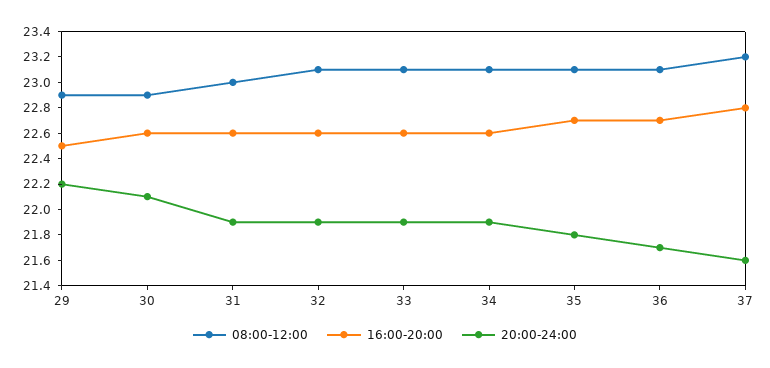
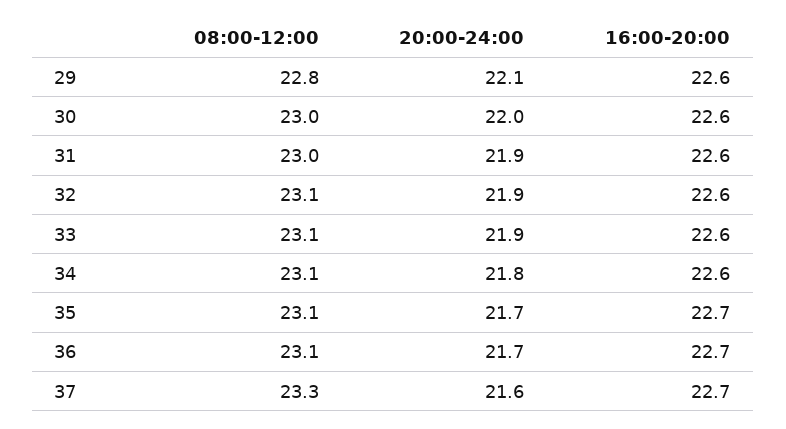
  {
    "08:00-12:00": {
-     "29": 22.9,
+     "29": 22.8,
-     "30": 22.9,
+     "30": 23,
      "31": 23,
      "32": 23.1,
      "33": 23.1,
      "34": 23.1,
      "35": 23.1,
      "36": 23.1,
-     "37": 23.2
+     "37": 23.3
    },
    "16:00-20:00": {
-     "29": 22.5,
+     "29": 22.6,
      "30": 22.6,
      "31": 22.6,
      "32": 22.6,
      "33": 22.6,
      "34": 22.6,
      "35": 22.7,
      "36": 22.7,
-     "37": 22.8
+     "37": 22.7
    },
    "20:00-24:00": {
-     "29": 22.2,
+     "29": 22.1,
-     "30": 22.1,
+     "30": 22,
      "31": 21.9,
      "32": 21.9,
      "33": 21.9,
-     "34": 21.9,
+     "34": 21.8,
-     "35": 21.8,
+     "35": 21.7,
      "36": 21.7,
      "37": 21.6
    }
  }

